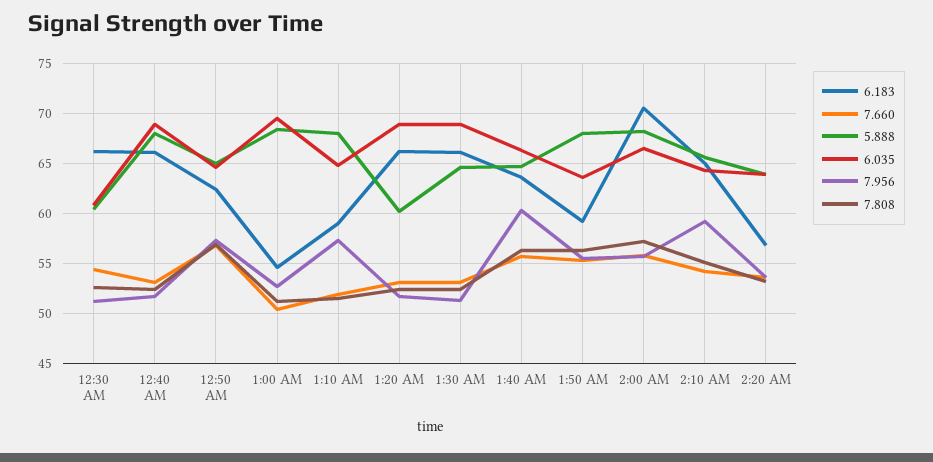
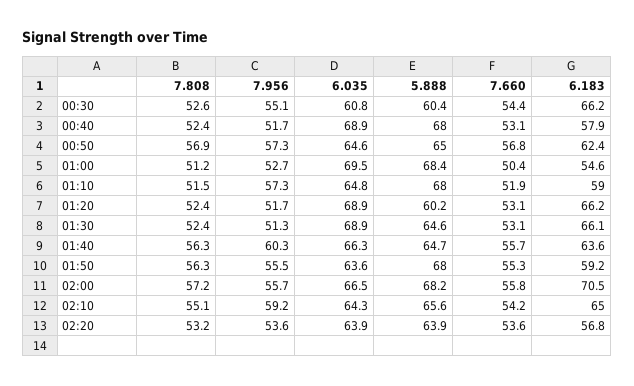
  {
    "6.183": {
      "12:30 AM": 66.2,
-     "12:40 AM": 66,
+     "12:40 AM": 57.9,
      "12:50 AM": 62.4,
      "1:00 AM": 54.6,
      "1:10 AM": 59,
      "1:20 AM": 66.2,
      "1:30 AM": 66.1,
      "1:40 AM": 63.6,
      "1:50 AM": 59.2,
      "2:00 AM": 70.5,
      "2:10 AM": 65,
      "2:20 AM": 56.8
    },
    "7.660": {
      "12:30 AM": 54.4,
      "12:40 AM": 53.1,
      "12:50 AM": 56.8,
      "1:00 AM": 50.4,
      "1:10 AM": 51.9,
      "1:20 AM": 53.1,
      "1:30 AM": 53.1,
      "1:40 AM": 55.7,
      "1:50 AM": 55.3,
      "2:00 AM": 55.8,
      "2:10 AM": 54.2,
      "2:20 AM": 53.6
    },
    "5.888": {
      "12:30 AM": 60.4,
      "12:40 AM": 68,
      "12:50 AM": 65,
      "1:00 AM": 68.4,
      "1:10 AM": 68,
      "1:20 AM": 60.2,
      "1:30 AM": 64.6,
      "1:40 AM": 64.7,
      "1:50 AM": 68,
      "2:00 AM": 68.2,
      "2:10 AM": 65.6,
      "2:20 AM": 63.9
    },
    "6.035": {
      "12:30 AM": 60.8,
      "12:40 AM": 68.9,
      "12:50 AM": 64.6,
      "1:00 AM": 69.5,
      "1:10 AM": 64.8,
      "1:20 AM": 68.9,
      "1:30 AM": 68.9,
      "1:40 AM": 66.3,
      "1:50 AM": 63.6,
      "2:00 AM": 66.5,
      "2:10 AM": 64.3,
      "2:20 AM": 63.9
    },
    "7.956": {
-     "12:30 AM": 51,
+     "12:30 AM": 55.1,
      "12:40 AM": 51.7,
      "12:50 AM": 57.3,
      "1:00 AM": 52.7,
      "1:10 AM": 57.3,
      "1:20 AM": 51.7,
      "1:30 AM": 51.3,
      "1:40 AM": 60.3,
      "1:50 AM": 55.5,
      "2:00 AM": 55.7,
      "2:10 AM": 59.2,
      "2:20 AM": 53.6
    },
    "7.808": {
      "12:30 AM": 52.6,
      "12:40 AM": 52.4,
      "12:50 AM": 56.9,
      "1:00 AM": 51.2,
      "1:10 AM": 51.5,
      "1:20 AM": 52.4,
      "1:30 AM": 52.4,
      "1:40 AM": 56.3,
      "1:50 AM": 56.3,
      "2:00 AM": 57.2,
      "2:10 AM": 55.1,
      "2:20 AM": 53.2
    }
  }

